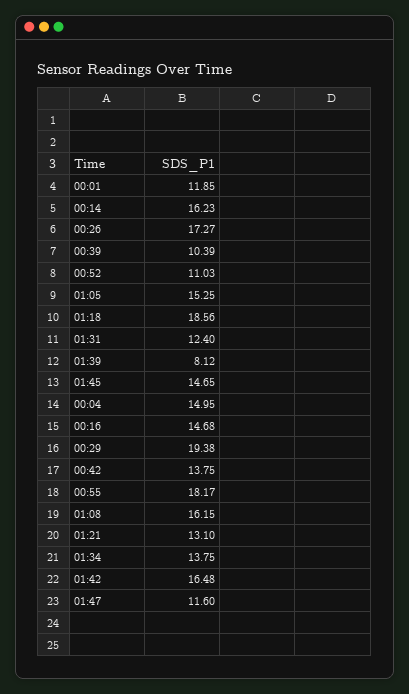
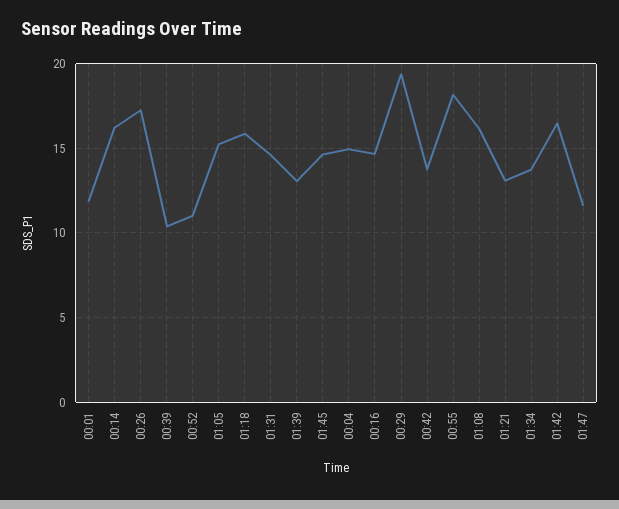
  {
    "00:01": 11.85,
    "00:14": 16.23,
    "00:26": 17.27,
    "00:39": 10.39,
    "00:52": 11.03,
    "01:05": 15.25,
-   "01:18": 18.56,
+   "01:18": 16,
-   "01:31": 12.4,
+   "01:31": 14.5,
-   "01:39": 8.12,
+   "01:39": 13,
    "01:45": 14.65,
    "00:04": 14.95,
    "00:16": 14.68,
    "00:29": 19.38,
    "00:42": 13.75,
    "00:55": 18.17,
    "01:08": 16.15,
    "01:21": 13.1,
    "01:34": 13.75,
    "01:42": 16.48,
    "01:47": 11.6
  }

